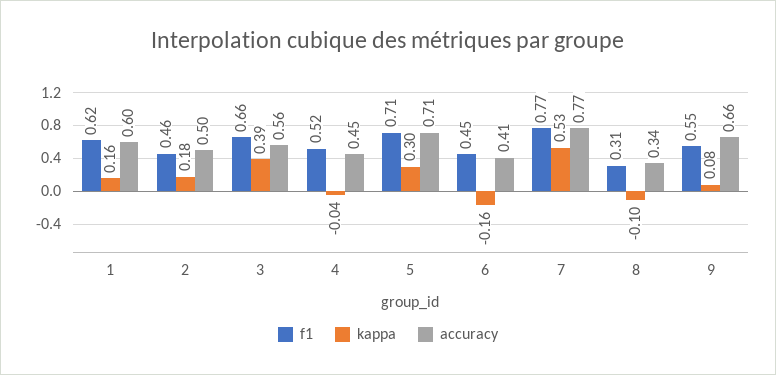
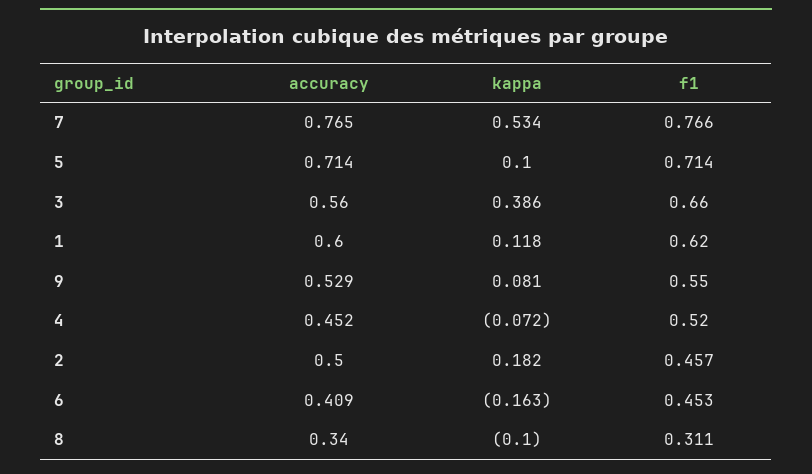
  {
    "f1": {
      "1": 0.62,
      "2": 0.457,
      "3": 0.66,
      "4": 0.52,
      "5": 0.714,
      "6": 0.453,
      "7": 0.766,
      "8": 0.311,
      "9": 0.55
    },
    "kappa": {
-     "1": 0.16,
+     "1": 0.118,
      "2": 0.182,
      "3": 0.386,
-     "4": -0.04,
+     "4": -0.072,
-     "5": 0.3,
+     "5": 0.1,
      "6": -0.163,
      "7": 0.534,
      "8": -0.1,
      "9": 0.081
    },
    "accuracy": {
      "1": 0.6,
      "2": 0.5,
      "3": 0.56,
      "4": 0.452,
      "5": 0.714,
      "6": 0.409,
      "7": 0.765,
      "8": 0.34,
-     "9": 0.66
+     "9": 0.529
    }
  }

